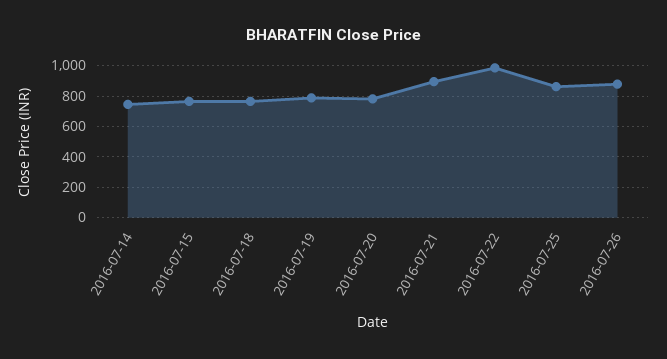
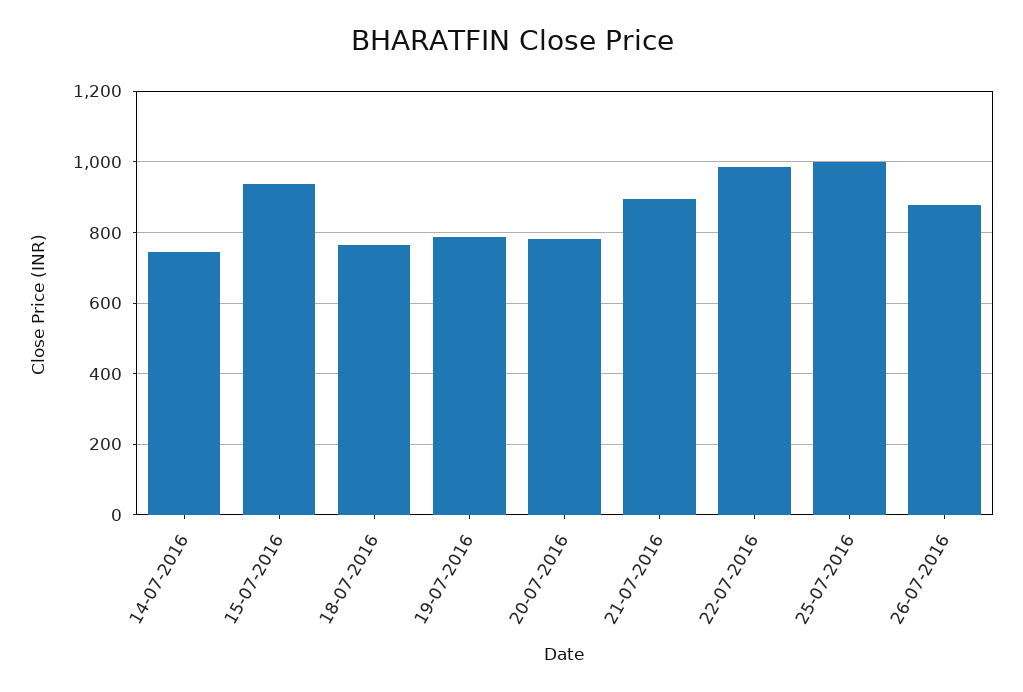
  {
    "2016-07-14": 740,
-   "2016-07-15": 750,
+   "2016-07-15": 940,
    "2016-07-18": 760,
    "2016-07-19": 780,
    "2016-07-20": 780,
    "2016-07-21": 900,
    "2016-07-22": 980,
-   "2016-07-25": 850,
+   "2016-07-25": 1000,
    "2016-07-26": 880
  }

